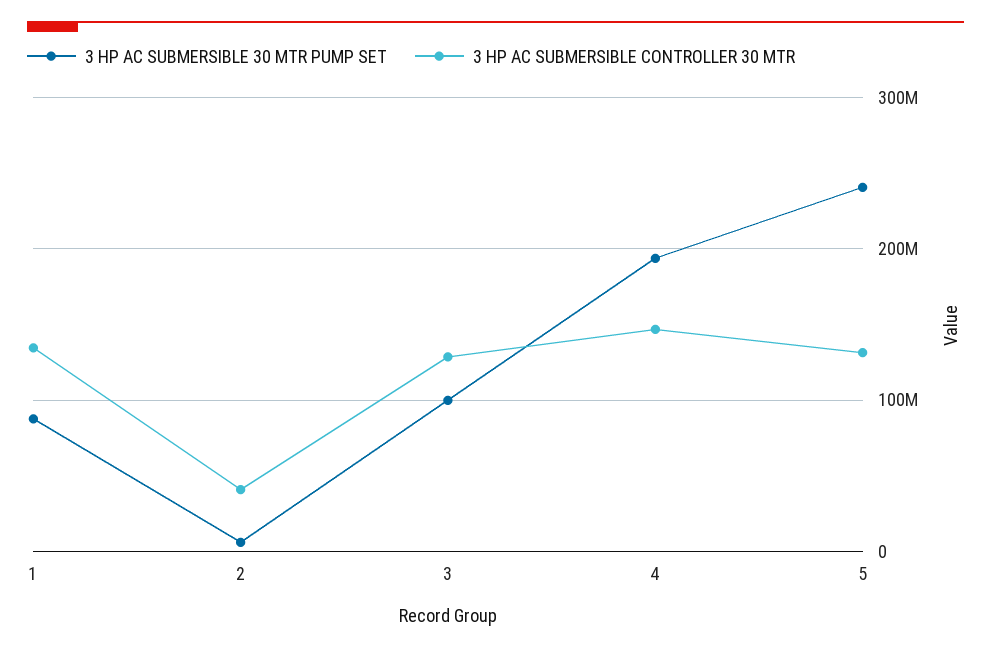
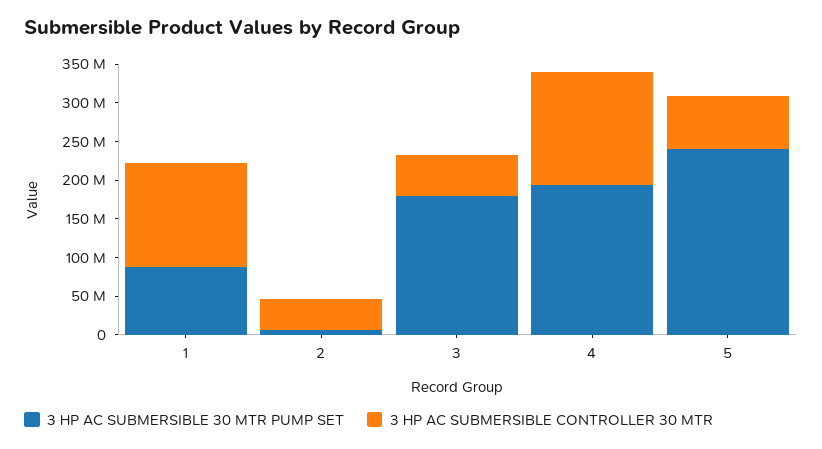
  {
    "3 HP AC SUBMERSIBLE 30 MTR PUMP SET": {
      "1": 90000000,
      "2": 10000000,
-     "3": 100000000,
+     "3": 175000000,
      "4": 190000000,
      "5": 240000000
    },
    "3 HP AC SUBMERSIBLE CONTROLLER 30 MTR": {
      "1": 130000000,
      "2": 40000000,
-     "3": 130000000,
+     "3": 50000000,
      "4": 150000000,
-     "5": 130000000
+     "5": 75000000
    }
  }

